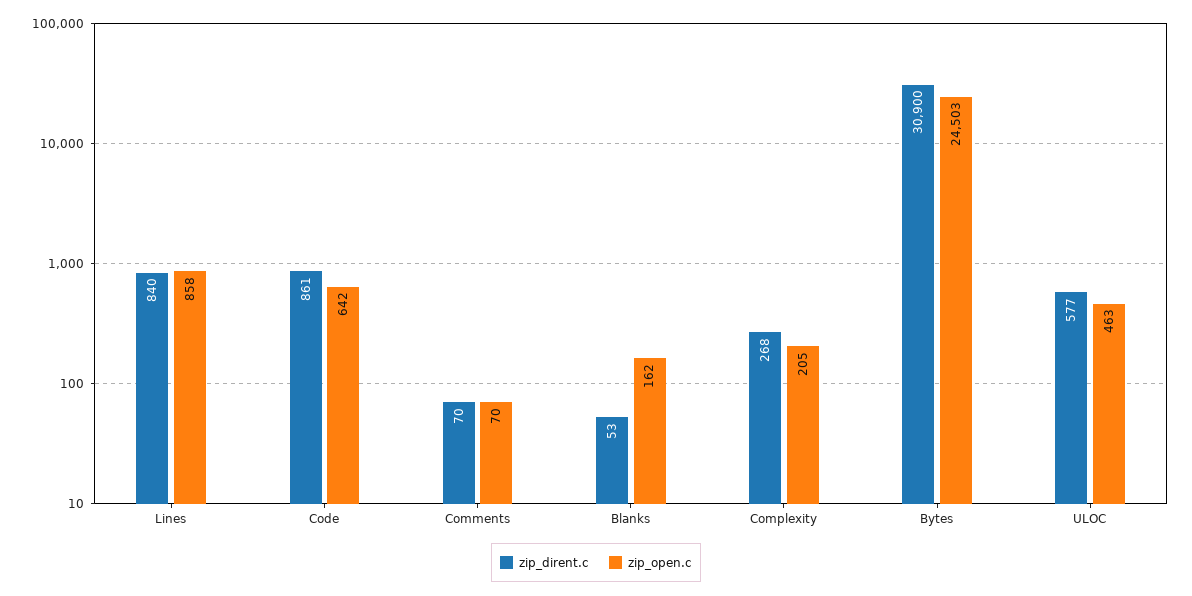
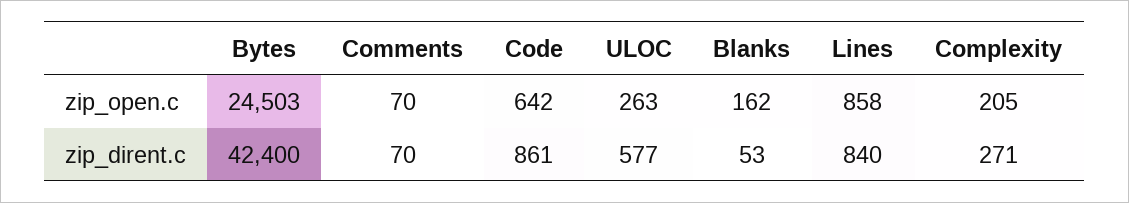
  {
    "zip_dirent.c": {
      "Lines": 840,
      "Code": 861,
      "Comments": 70,
      "Blanks": 53,
-     "Complexity": 268,
+     "Complexity": 271,
-     "Bytes": 30900,
+     "Bytes": 42400,
      "ULOC": 577
    },
    "zip_open.c": {
      "Lines": 858,
      "Code": 642,
      "Comments": 70,
      "Blanks": 162,
      "Complexity": 205,
      "Bytes": 24503,
-     "ULOC": 463
+     "ULOC": 263
    }
  }

